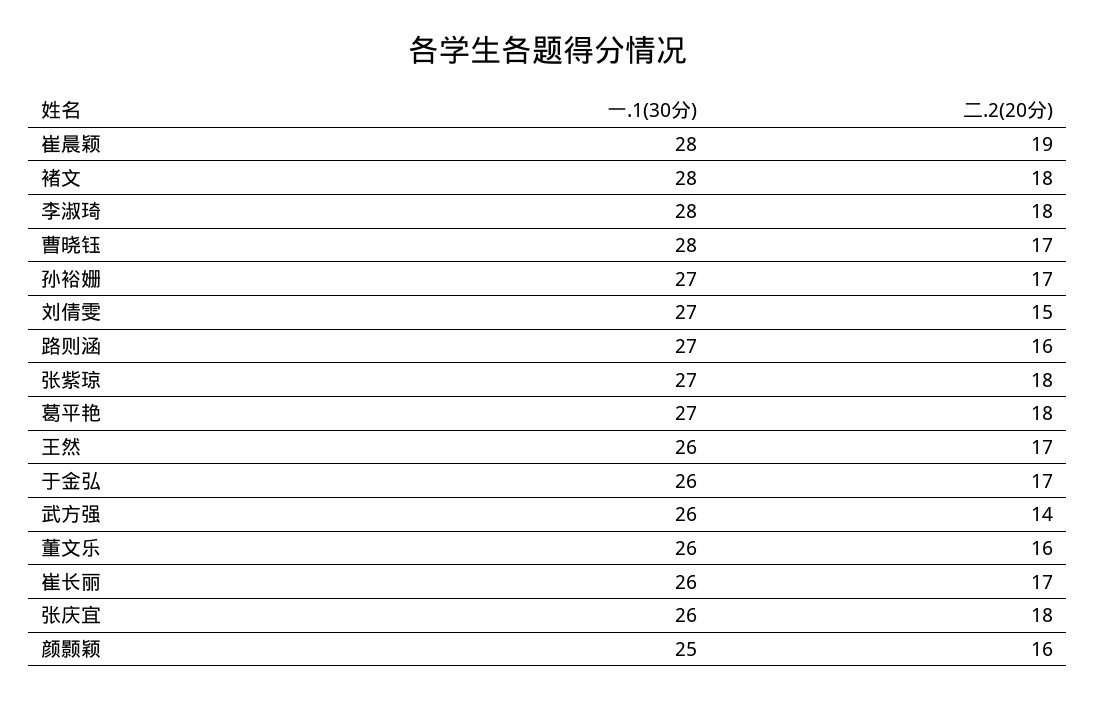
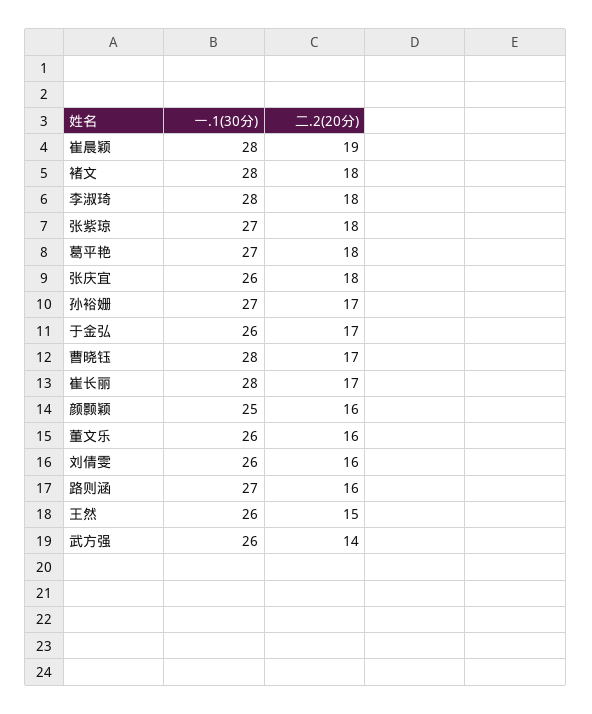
  {
    "一.1(30分)": {
      "崔晨颖": 28,
      "褚文": 28,
      "李淑琦": 28,
      "曹晓钰": 28,
      "孙裕姗": 27,
-     "刘倩雯": 27,
+     "刘倩雯": 26,
      "路则涵": 27,
      "张紫琼": 27,
      "葛平艳": 27,
      "王然": 26,
      "于金弘": 26,
      "武方强": 26,
      "董文乐": 26,
-     "崔长丽": 26,
+     "崔长丽": 28,
      "张庆宜": 26,
      "颜颢颖": 25
    },
    "二.2(20分)": {
      "崔晨颖": 19,
      "褚文": 18,
      "李淑琦": 18,
      "曹晓钰": 17,
      "孙裕姗": 17,
-     "刘倩雯": 15,
+     "刘倩雯": 16,
      "路则涵": 16,
      "张紫琼": 18,
      "葛平艳": 18,
-     "王然": 17,
+     "王然": 15,
      "于金弘": 17,
      "武方强": 14,
      "董文乐": 16,
      "崔长丽": 17,
      "张庆宜": 18,
      "颜颢颖": 16
    }
  }

